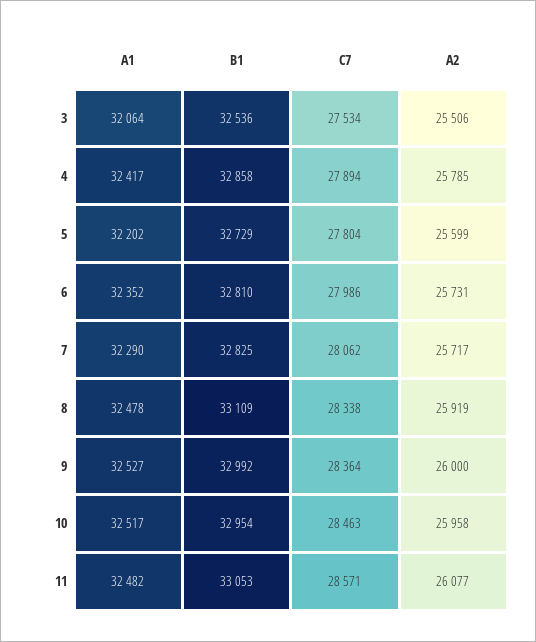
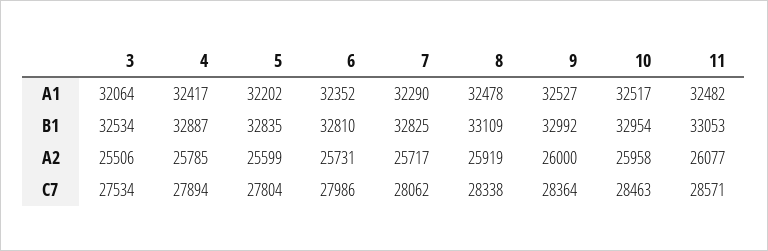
  {
    "A1": {
      "3": 32064,
      "4": 32417,
      "5": 32202,
      "6": 32352,
      "7": 32290,
      "8": 32478,
      "9": 32527,
      "10": 32517,
      "11": 32482
    },
    "B1": {
-     "3": 32536,
+     "3": 32534,
-     "4": 32858,
+     "4": 32887,
-     "5": 32729,
+     "5": 32835,
      "6": 32810,
      "7": 32825,
      "8": 33109,
      "9": 32992,
      "10": 32954,
      "11": 33053
    },
    "C7": {
      "3": 27534,
      "4": 27894,
      "5": 27804,
      "6": 27986,
      "7": 28062,
      "8": 28338,
      "9": 28364,
      "10": 28463,
      "11": 28571
    },
    "A2": {
      "3": 25506,
      "4": 25785,
      "5": 25599,
      "6": 25731,
      "7": 25717,
      "8": 25919,
      "9": 26000,
      "10": 25958,
      "11": 26077
    }
  }

